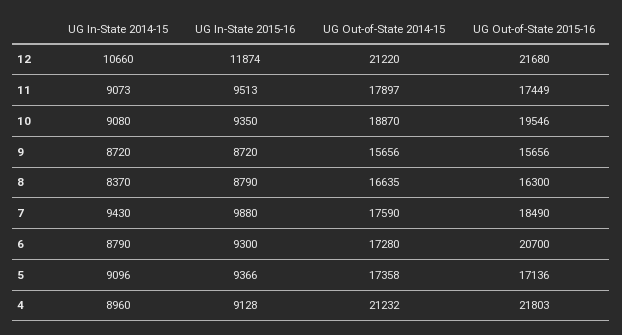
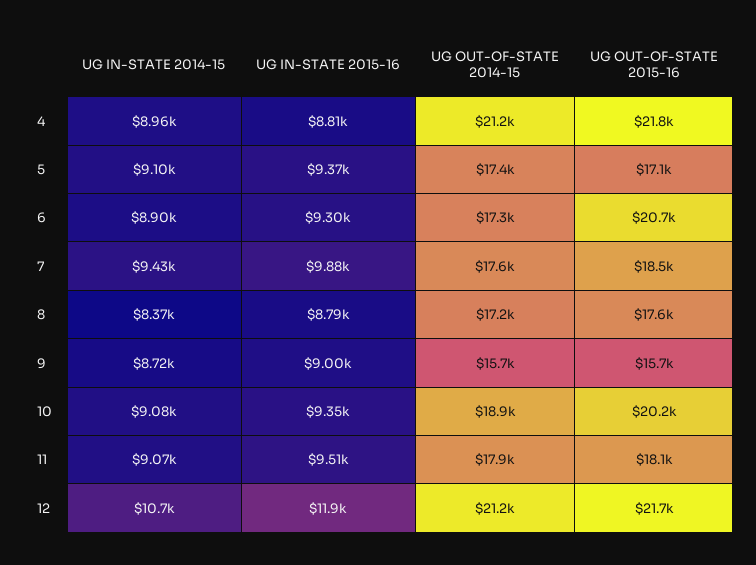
  {
    "UG In-State 2014-15": {
      "12": 10660,
      "11": 9073,
      "10": 9080,
      "9": 8720,
      "8": 8370,
      "7": 9430,
-     "6": 8790,
+     "6": 8900,
      "5": 9096,
      "4": 8960
    },
    "UG In-State 2015-16": {
      "12": 11874,
      "11": 9513,
      "10": 9350,
-     "9": 8720,
+     "9": 9000,
      "8": 8790,
      "7": 9880,
      "6": 9300,
      "5": 9366,
-     "4": 9128
+     "4": 8810
    },
    "UG Out-of-State 2014-15": {
      "12": 21220,
      "11": 17897,
      "10": 18870,
      "9": 15656,
-     "8": 16635,
+     "8": 17200,
      "7": 17590,
      "6": 17280,
      "5": 17358,
      "4": 21232
    },
    "UG Out-of-State 2015-16": {
      "12": 21680,
-     "11": 17449,
+     "11": 18100,
-     "10": 19546,
+     "10": 20200,
      "9": 15656,
-     "8": 16300,
+     "8": 17600,
      "7": 18490,
      "6": 20700,
      "5": 17136,
      "4": 21803
    }
  }

